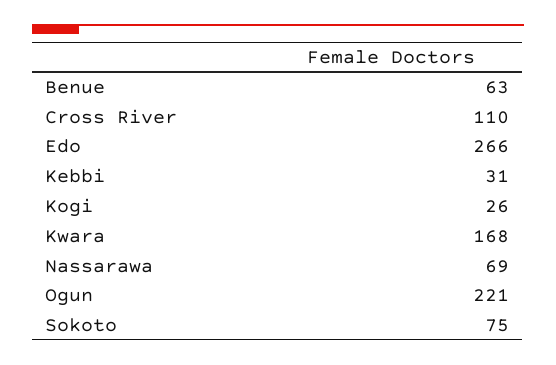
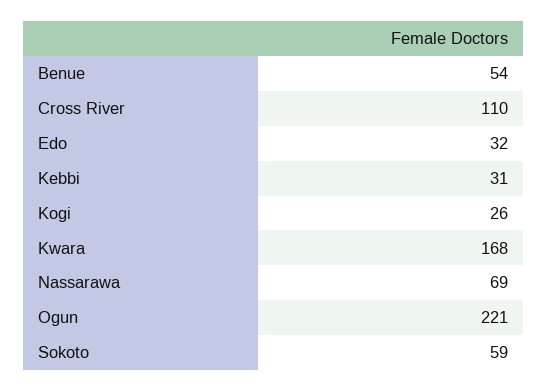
  {
-   "Benue": 63,
+   "Benue": 54,
    "Cross River": 110,
-   "Edo": 266,
+   "Edo": 32,
    "Kebbi": 31,
    "Kogi": 26,
    "Kwara": 168,
    "Nassarawa": 69,
    "Ogun": 221,
-   "Sokoto": 75
+   "Sokoto": 59
  }

